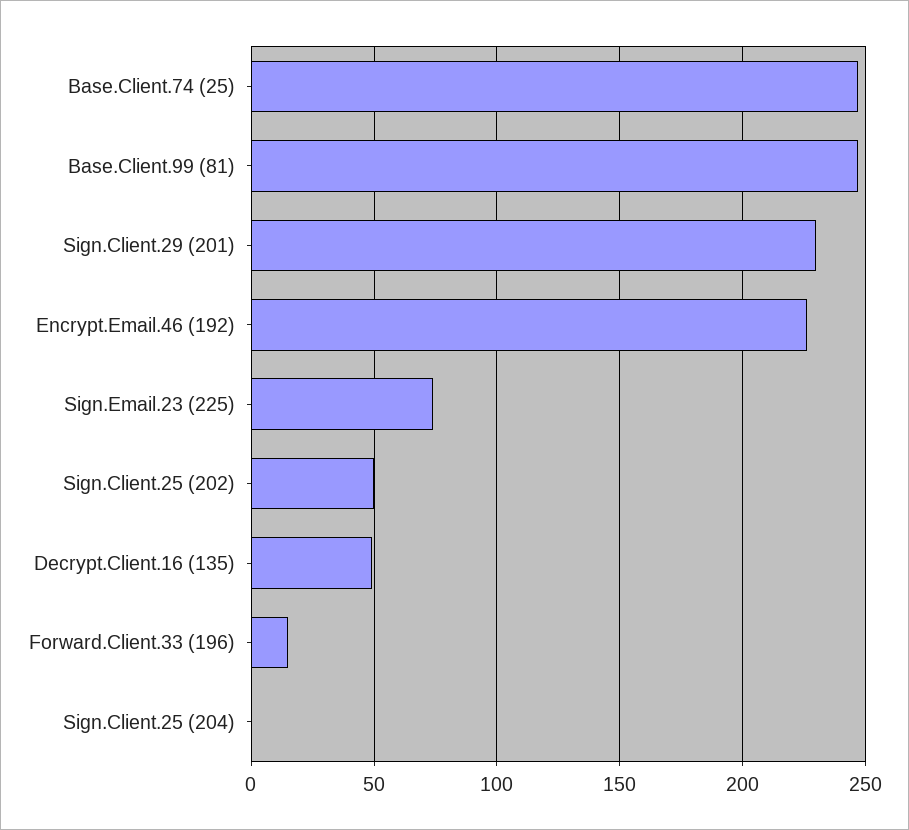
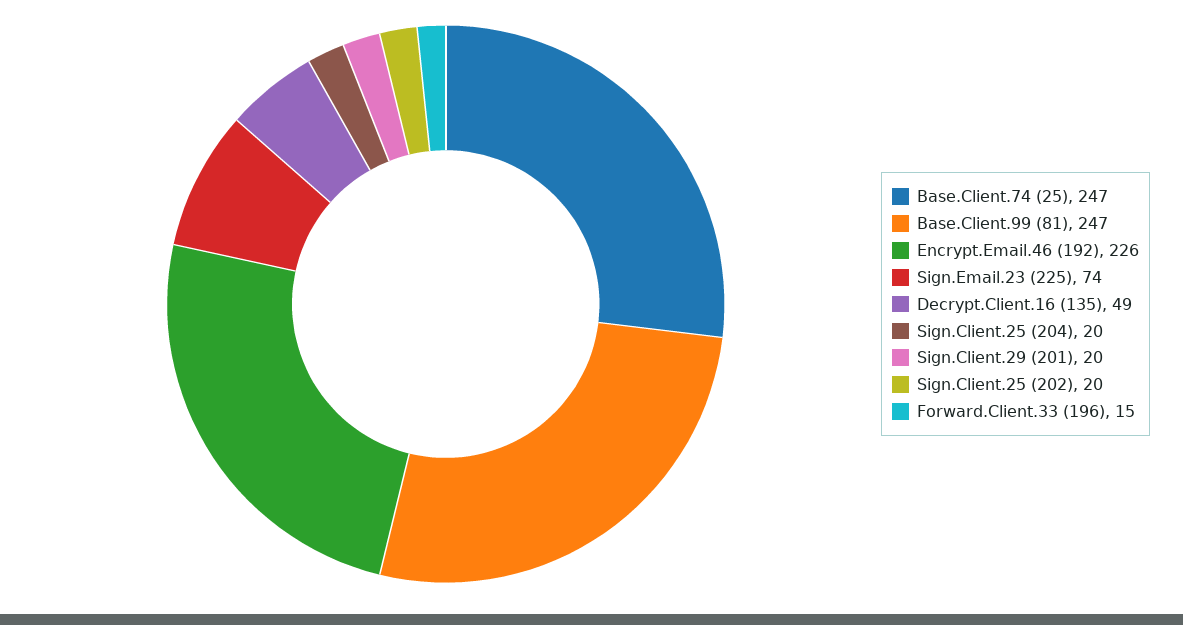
  {
    "Base.Client.74 (25)": 247,
    "Base.Client.99 (81)": 247,
-   "Sign.Client.29 (201)": 230,
+   "Sign.Client.29 (201)": 20,
    "Encrypt.Email.46 (192)": 226,
    "Sign.Email.23 (225)": 74,
-   "Sign.Client.25 (202)": 50,
+   "Sign.Client.25 (202)": 20,
    "Decrypt.Client.16 (135)": 49,
    "Forward.Client.33 (196)": 15,
-   "Sign.Client.25 (204)": 0
+   "Sign.Client.25 (204)": 20
  }

